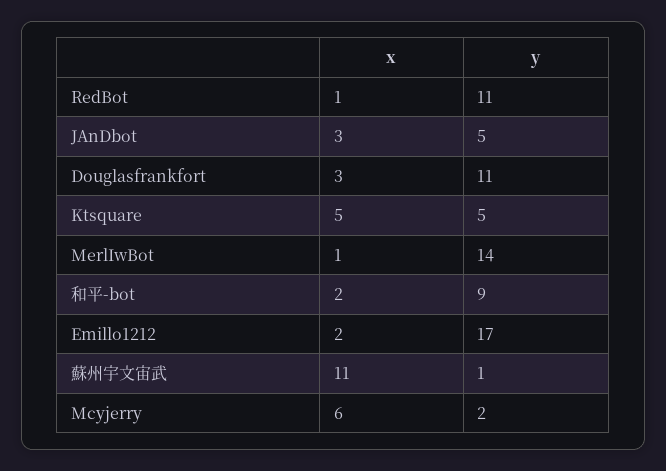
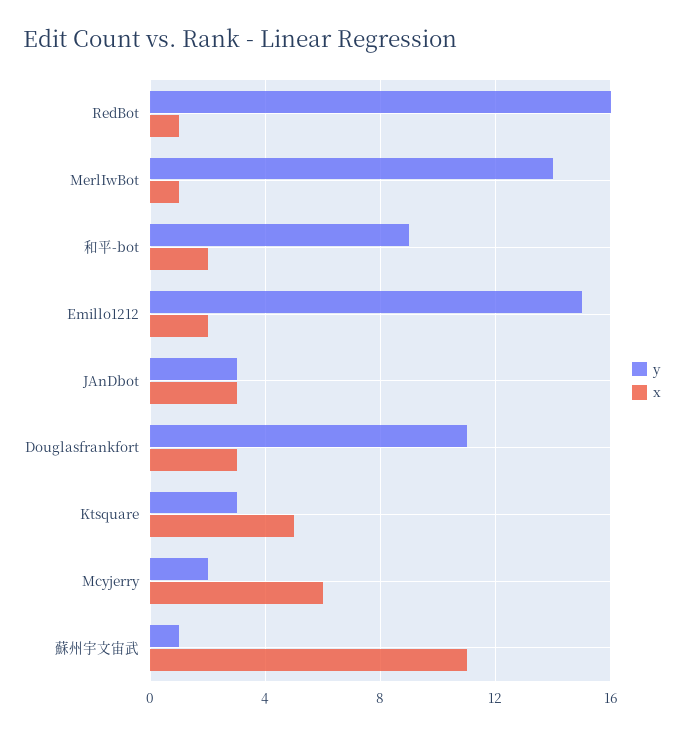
  {
    "x": {
      "RedBot": 1,
      "JAnDbot": 3,
      "Douglasfrankfort": 3,
      "Ktsquare": 5,
      "MerlIwBot": 1,
      "和平-bot": 2,
      "Emillo1212": 2,
      "蘇州宇文宙武": 11,
      "Mcyjerry": 6
    },
    "y": {
-     "RedBot": 11,
+     "RedBot": 16,
-     "JAnDbot": 5,
+     "JAnDbot": 3,
      "Douglasfrankfort": 11,
-     "Ktsquare": 5,
+     "Ktsquare": 3,
      "MerlIwBot": 14,
      "和平-bot": 9,
-     "Emillo1212": 17,
+     "Emillo1212": 15,
      "蘇州宇文宙武": 1,
      "Mcyjerry": 2
    }
  }

